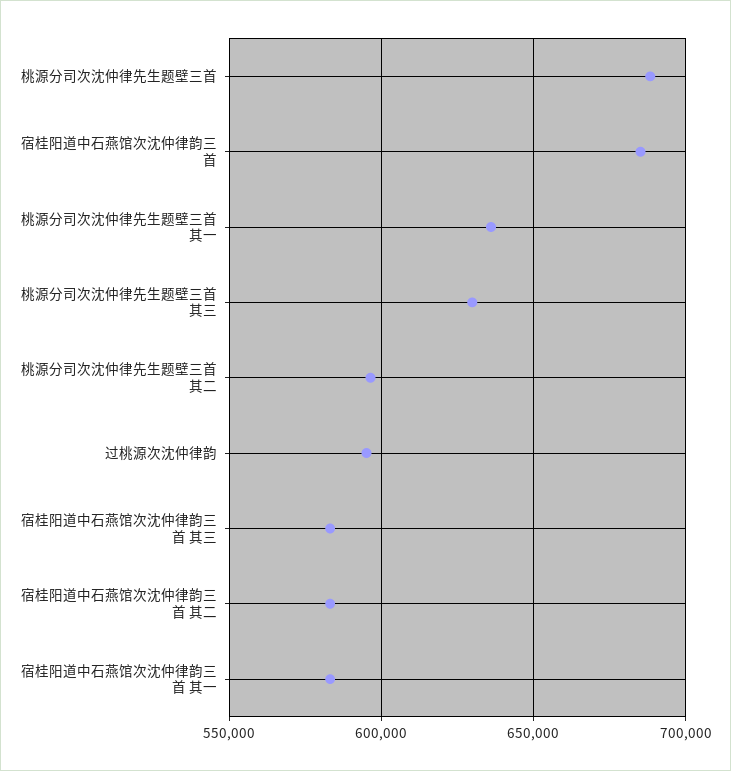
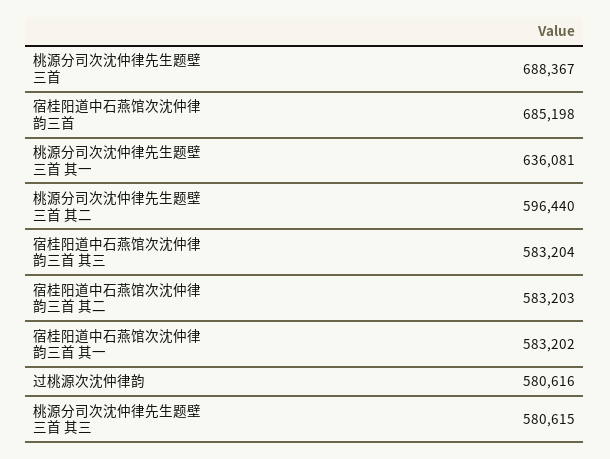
  {
    "桃源分司次沈仲律先生题壁三首": 688367,
    "宿桂阳道中石燕馆次沈仲律韵三首": 685198,
    "桃源分司次沈仲律先生题壁三首 其一": 636081,
-   "桃源分司次沈仲律先生题壁三首 其三": 630000,
+   "桃源分司次沈仲律先生题壁三首 其三": 580615,
    "桃源分司次沈仲律先生题壁三首 其二": 596440,
-   "过桃源次沈仲律韵": 595000,
+   "过桃源次沈仲律韵": 580616,
    "宿桂阳道中石燕馆次沈仲律韵三首 其三": 583204,
    "宿桂阳道中石燕馆次沈仲律韵三首 其二": 583203,
    "宿桂阳道中石燕馆次沈仲律韵三首 其一": 583202
  }

